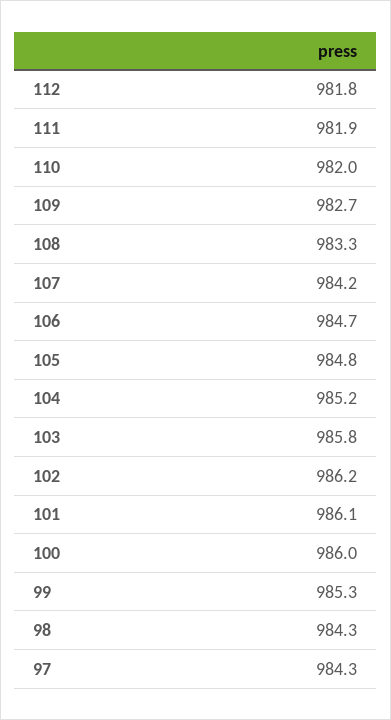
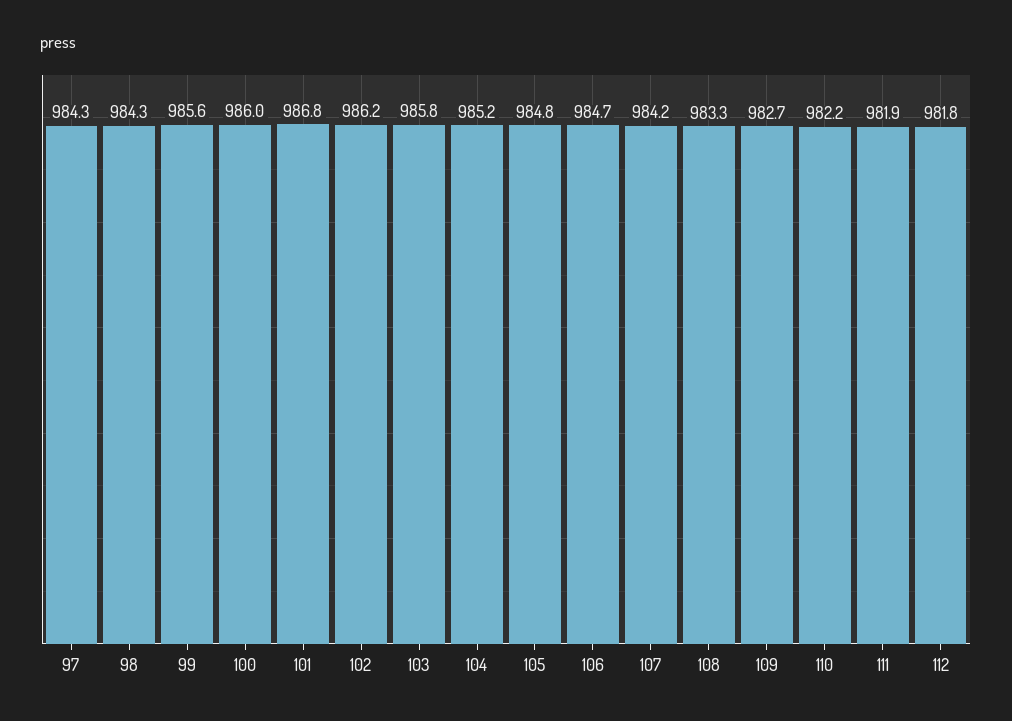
  {
    "112": 981.8,
    "111": 981.9,
-   "110": 982,
+   "110": 982.2,
    "109": 982.7,
    "108": 983.3,
    "107": 984.2,
    "106": 984.7,
    "105": 984.8,
    "104": 985.2,
    "103": 985.8,
    "102": 986.2,
-   "101": 986.1,
+   "101": 986.8,
    "100": 986,
-   "99": 985.3,
+   "99": 985.6,
    "98": 984.3,
    "97": 984.3
  }

